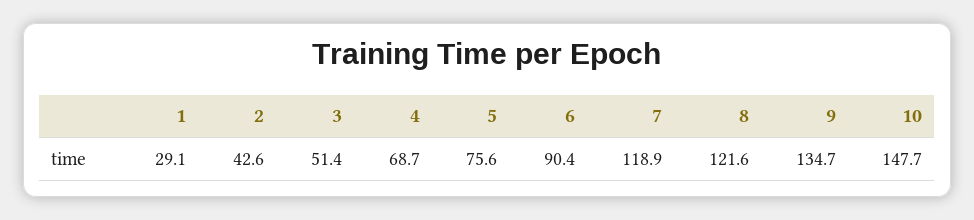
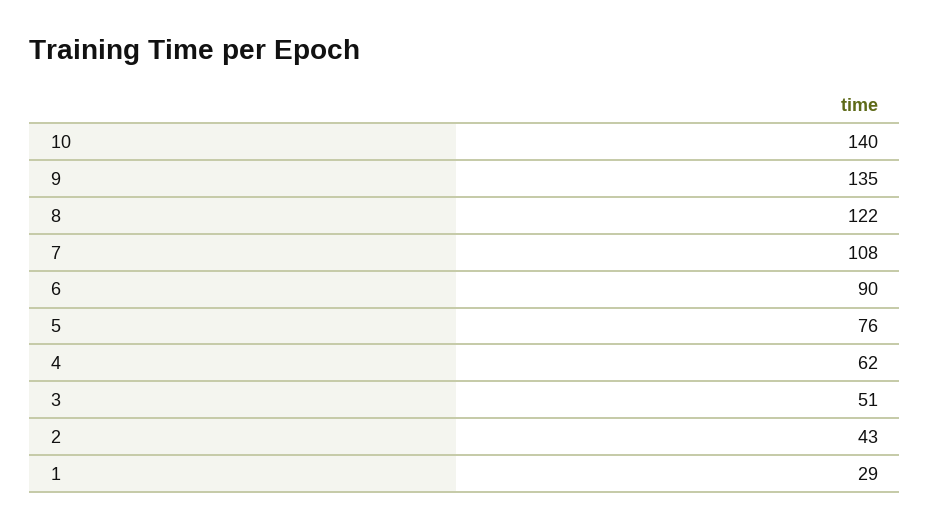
  {
    "1": 29.1,
    "2": 42.6,
    "3": 51.4,
-   "4": 68.7,
+   "4": 62,
    "5": 75.6,
    "6": 90.4,
-   "7": 118.9,
+   "7": 108,
    "8": 121.6,
    "9": 134.7,
-   "10": 147.7
+   "10": 140
  }

